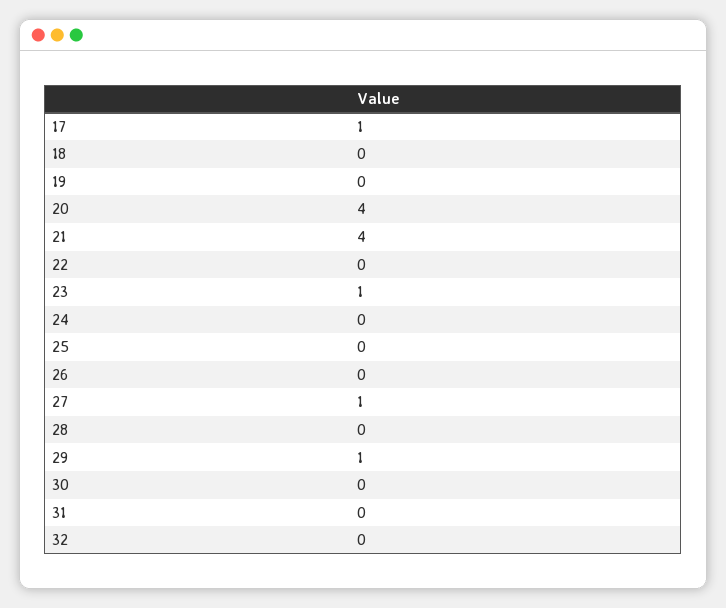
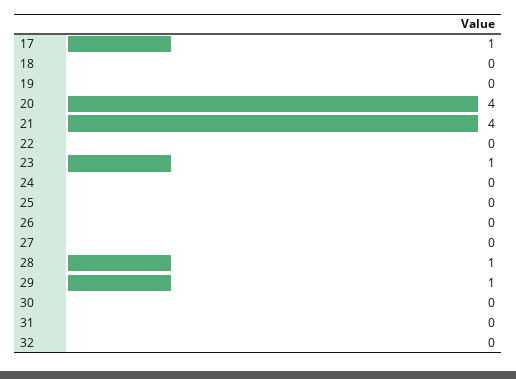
  {
    "17": 1,
    "18": 0,
    "19": 0,
    "20": 4,
    "21": 4,
    "22": 0,
    "23": 1,
    "24": 0,
    "25": 0,
    "26": 0,
-   "27": 1,
+   "27": 0,
-   "28": 0,
+   "28": 1,
    "29": 1,
    "30": 0,
    "31": 0,
    "32": 0
  }

